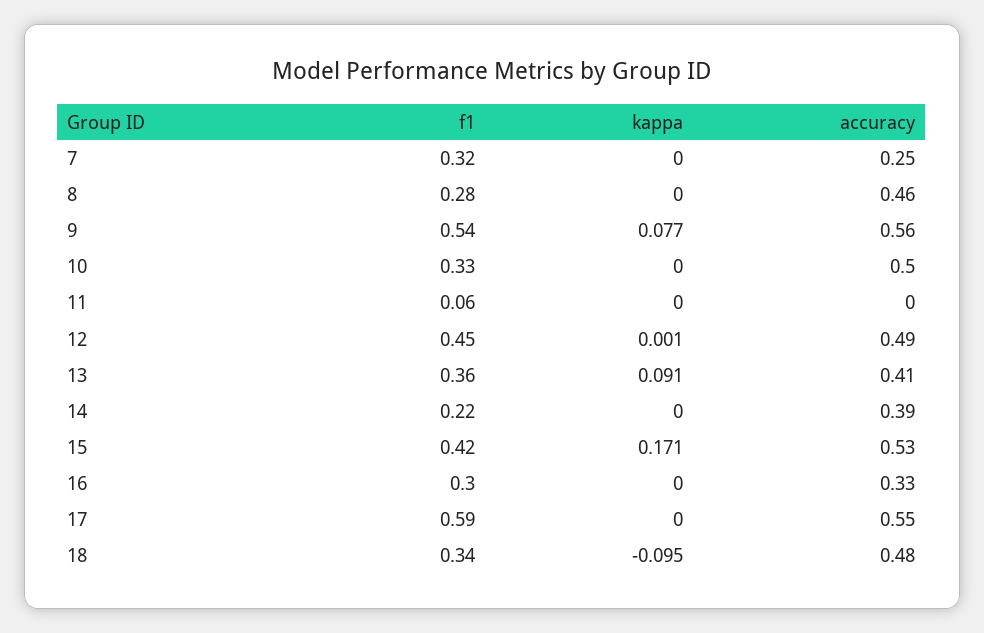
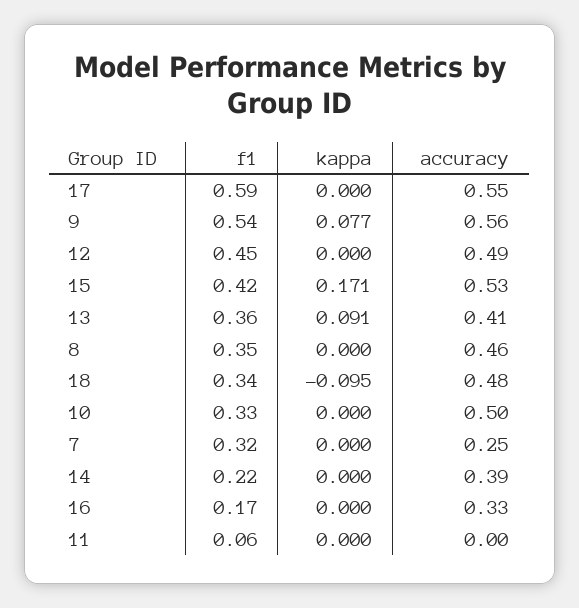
  {
    "f1": {
      "7": 0.32,
-     "8": 0.28,
+     "8": 0.35,
      "9": 0.54,
      "10": 0.33,
      "11": 0.06,
      "12": 0.45,
      "13": 0.36,
      "14": 0.22,
      "15": 0.42,
-     "16": 0.3,
+     "16": 0.17,
      "17": 0.59,
      "18": 0.34
    },
    "kappa": {
      "7": 0,
      "8": 0,
      "9": 0.077,
      "10": 0,
      "11": 0,
-     "12": 0.001,
+     "12": 0,
      "13": 0.091,
      "14": 0,
      "15": 0.171,
      "16": 0,
      "17": 0,
      "18": -0.095
    },
    "accuracy": {
      "7": 0.25,
      "8": 0.46,
      "9": 0.56,
      "10": 0.5,
      "11": 0,
      "12": 0.49,
      "13": 0.41,
      "14": 0.39,
      "15": 0.53,
      "16": 0.33,
      "17": 0.55,
      "18": 0.48
    }
  }

